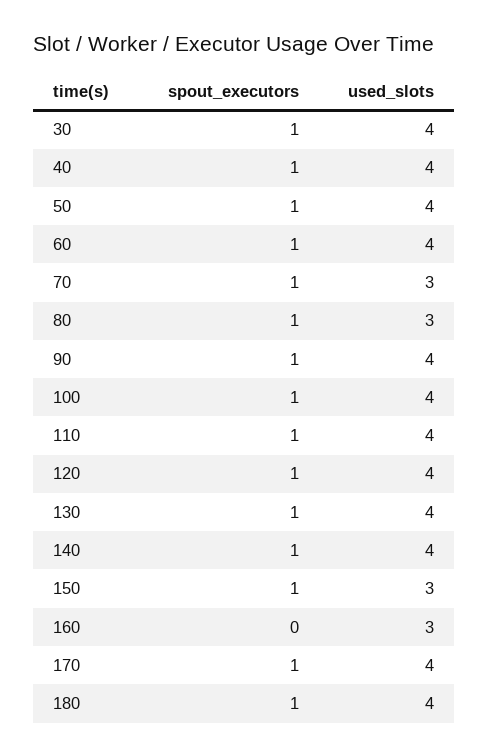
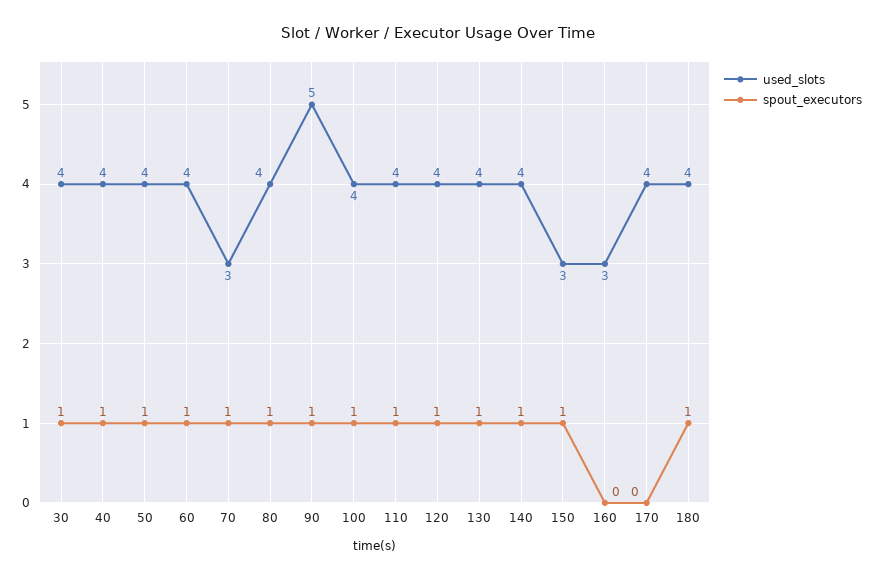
  {
    "spout_executors": {
      "30": 1,
      "40": 1,
      "50": 1,
      "60": 1,
      "70": 1,
      "80": 1,
      "90": 1,
      "100": 1,
      "110": 1,
      "120": 1,
      "130": 1,
      "140": 1,
      "150": 1,
      "160": 0,
-     "170": 1,
+     "170": 0,
      "180": 1
    },
    "used_slots": {
      "30": 4,
      "40": 4,
      "50": 4,
      "60": 4,
      "70": 3,
-     "80": 3,
+     "80": 4,
-     "90": 4,
+     "90": 5,
      "100": 4,
      "110": 4,
      "120": 4,
      "130": 4,
      "140": 4,
      "150": 3,
      "160": 3,
      "170": 4,
      "180": 4
    }
  }

